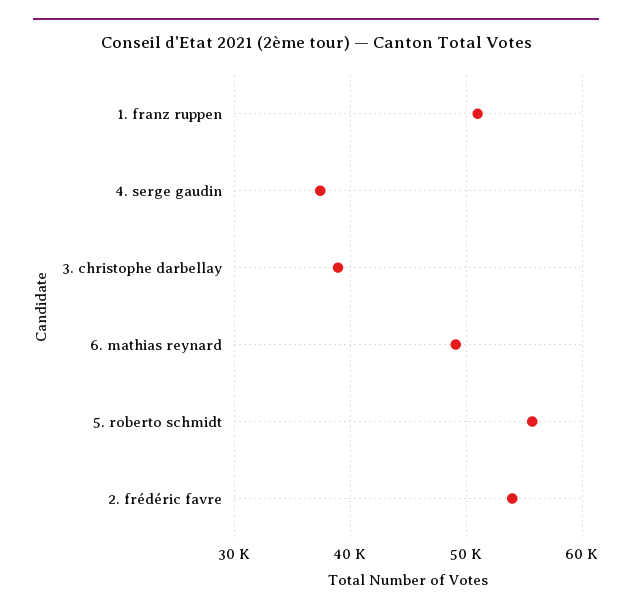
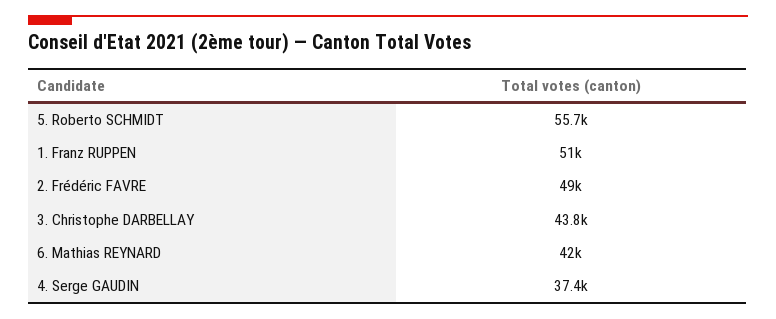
  {
    "1. franz ruppen": 51000,
    "4. serge gaudin": 37400,
-   "3. christophe darbellay": 39000,
+   "3. christophe darbellay": 43800,
-   "6. mathias reynard": 49000,
+   "6. mathias reynard": 42000,
    "5. roberto schmidt": 55700,
-   "2. frédéric favre": 54000
+   "2. frédéric favre": 49000
  }

